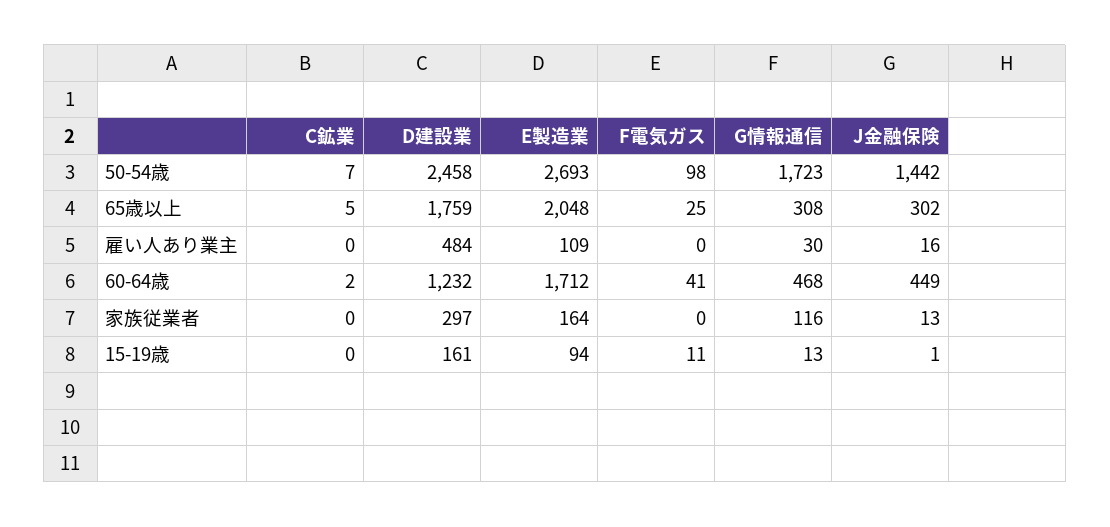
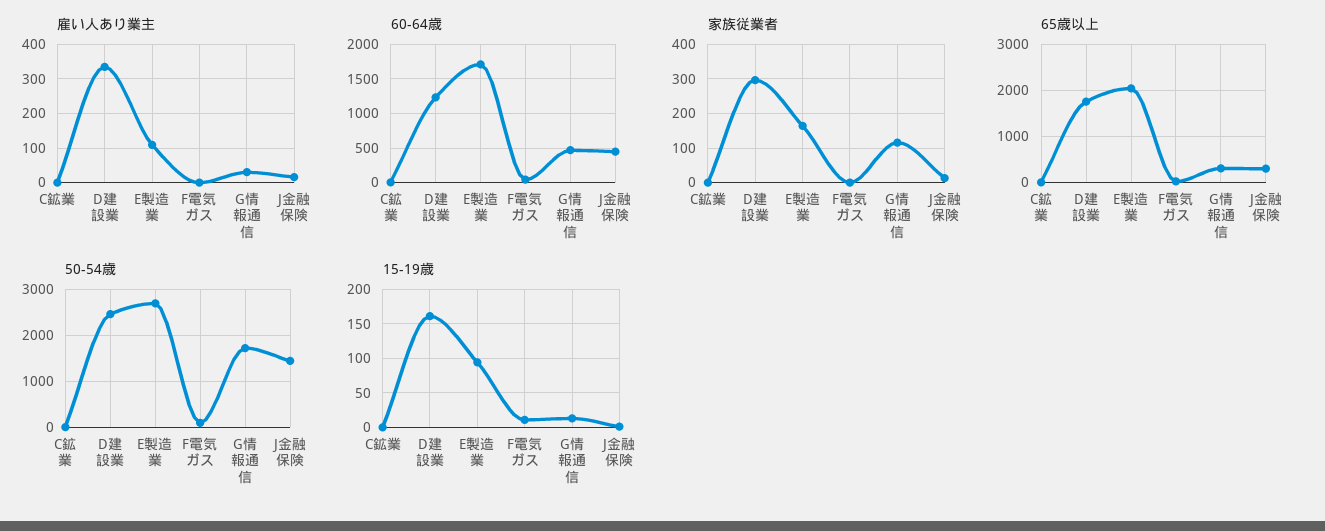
  {
    "50-54歳": {
      "C鉱業": 7,
      "D建設業": 2458,
      "E製造業": 2693,
      "F電気ガス": 98,
      "G情報通信": 1723,
      "J金融保険": 1442
    },
    "65歳以上": {
      "C鉱業": 5,
      "D建設業": 1759,
      "E製造業": 2048,
      "F電気ガス": 25,
      "G情報通信": 308,
      "J金融保険": 302
    },
    "雇い人あり業主": {
      "C鉱業": 0,
-     "D建設業": 484,
+     "D建設業": 340,
      "E製造業": 109,
      "F電気ガス": 0,
      "G情報通信": 30,
      "J金融保険": 16
    },
    "60-64歳": {
      "C鉱業": 2,
      "D建設業": 1232,
      "E製造業": 1712,
      "F電気ガス": 41,
      "G情報通信": 468,
      "J金融保険": 449
    },
    "家族従業者": {
      "C鉱業": 0,
      "D建設業": 297,
      "E製造業": 164,
      "F電気ガス": 0,
      "G情報通信": 116,
      "J金融保険": 13
    },
    "15-19歳": {
      "C鉱業": 0,
      "D建設業": 161,
      "E製造業": 94,
      "F電気ガス": 11,
      "G情報通信": 13,
      "J金融保険": 1
    }
  }

